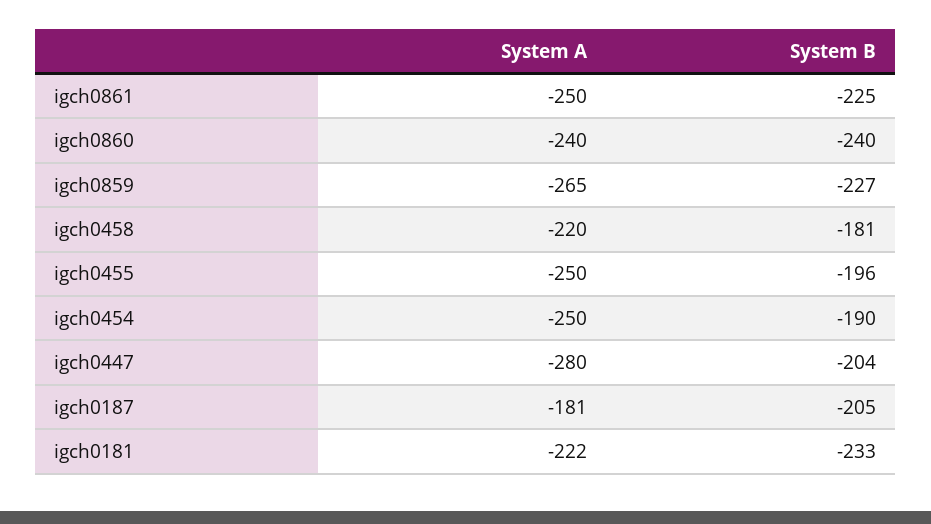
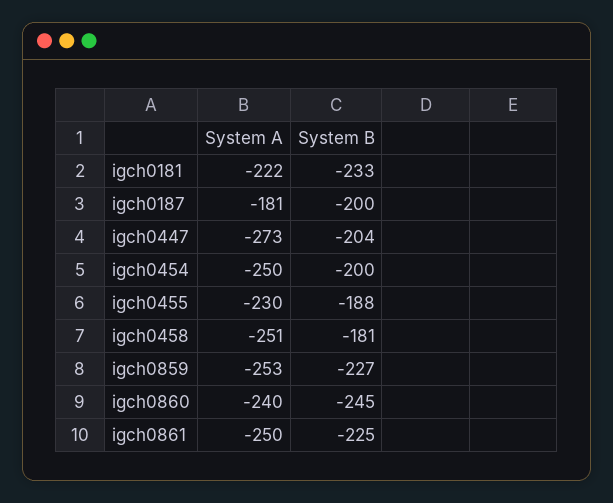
  {
    "System A": {
      "igch0861": -250,
      "igch0860": -240,
-     "igch0859": -265,
+     "igch0859": -253,
-     "igch0458": -220,
+     "igch0458": -251,
-     "igch0455": -250,
+     "igch0455": -230,
      "igch0454": -250,
-     "igch0447": -280,
+     "igch0447": -273,
      "igch0187": -181,
      "igch0181": -222
    },
    "System B": {
      "igch0861": -225,
-     "igch0860": -240,
+     "igch0860": -245,
      "igch0859": -227,
      "igch0458": -181,
-     "igch0455": -196,
+     "igch0455": -188,
-     "igch0454": -190,
+     "igch0454": -200,
      "igch0447": -204,
-     "igch0187": -205,
+     "igch0187": -200,
      "igch0181": -233
    }
  }

